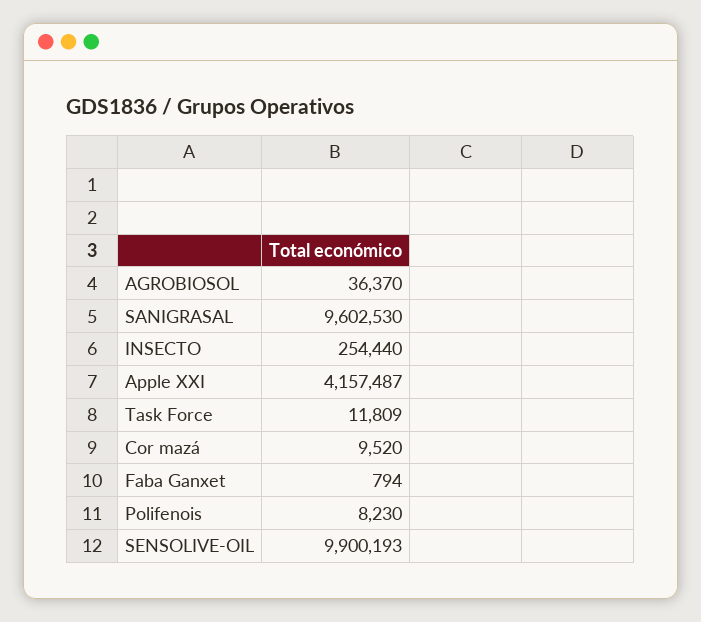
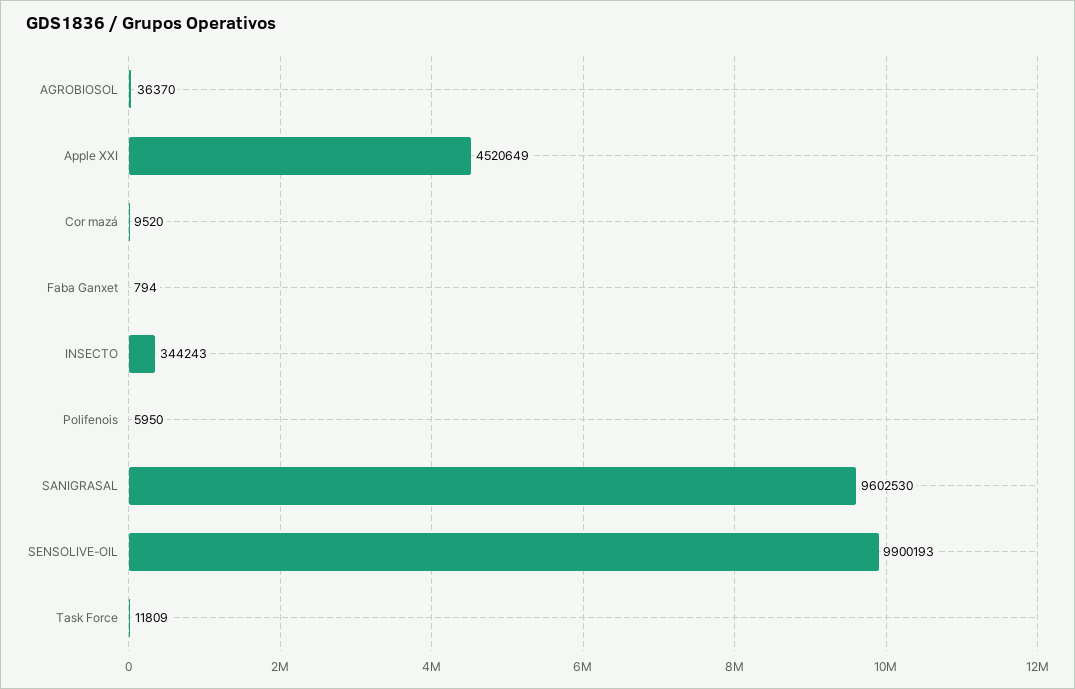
  {
    "AGROBIOSOL": 36370,
    "SANIGRASAL": 9602530,
-   "INSECTO": 254440,
+   "INSECTO": 344243,
-   "Apple XXI": 4157487,
+   "Apple XXI": 4520649,
    "Task Force": 11809,
    "Cor mazá": 9520,
    "Faba Ganxet": 794,
-   "Polifenois": 8230,
+   "Polifenois": 5950,
    "SENSOLIVE-OIL": 9900193
  }

